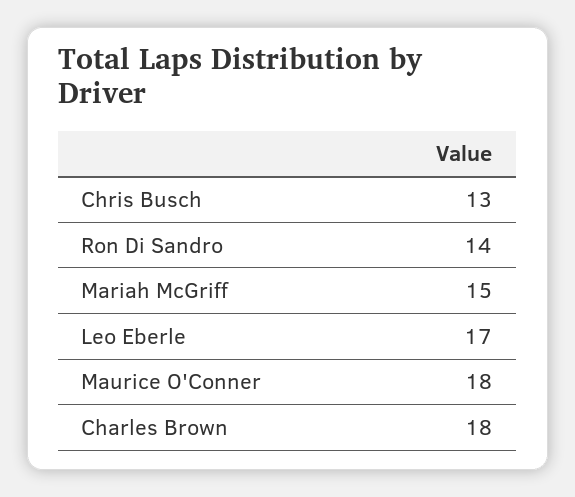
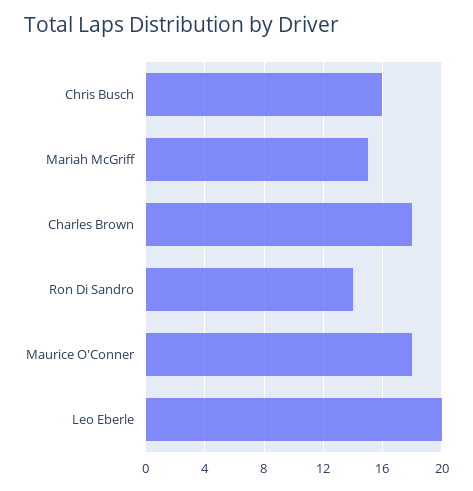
  {
-   "Chris Busch": 13,
+   "Chris Busch": 16,
    "Ron Di Sandro": 14,
    "Mariah McGriff": 15,
-   "Leo Eberle": 17,
+   "Leo Eberle": 20,
    "Maurice O'Conner": 18,
    "Charles Brown": 18
  }

